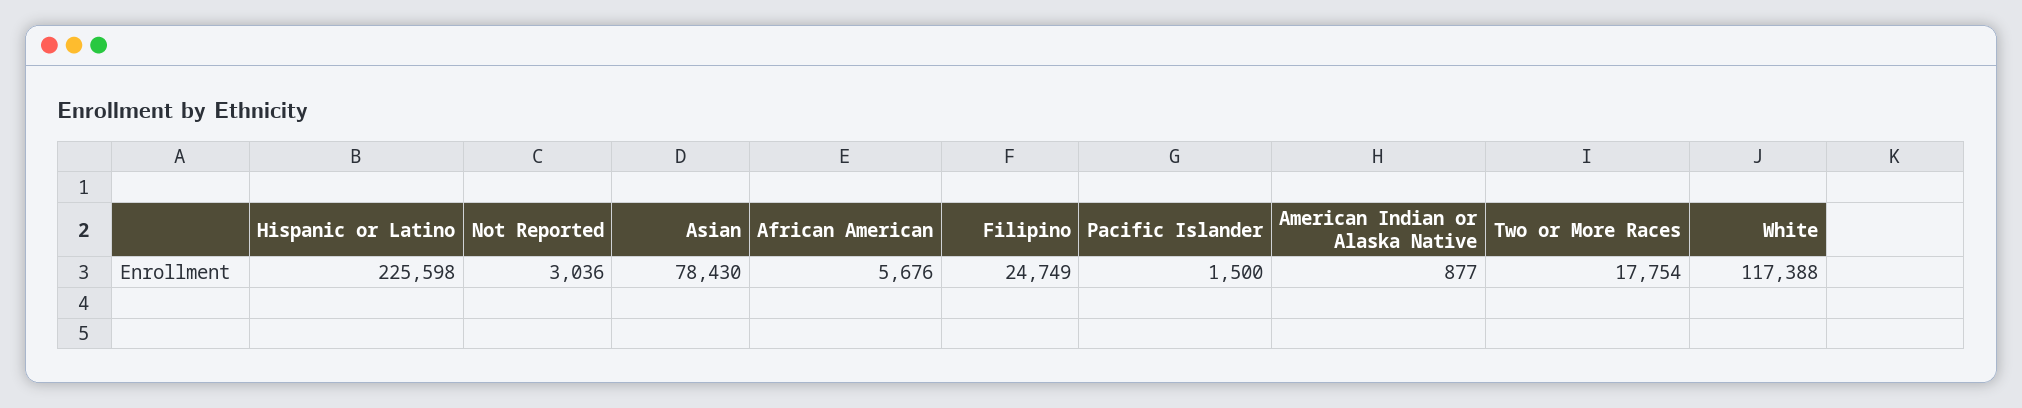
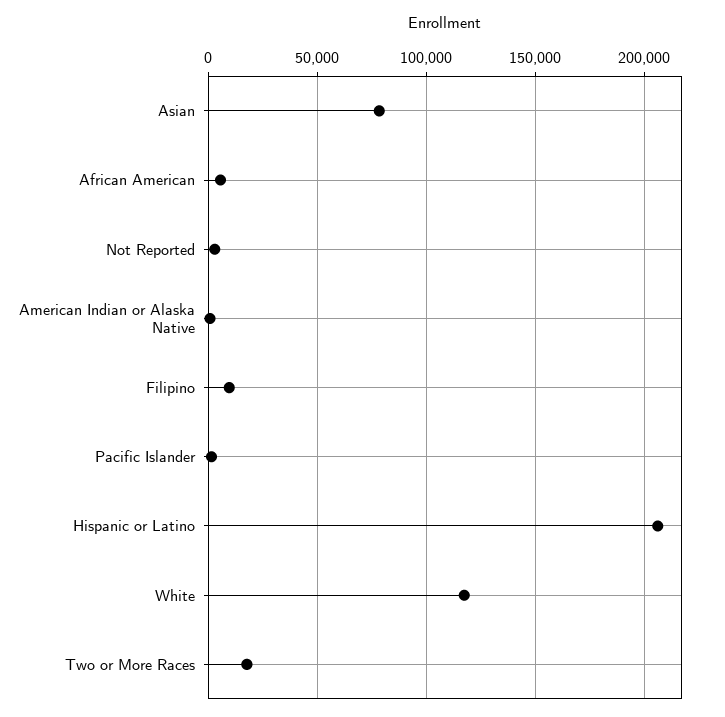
  {
-   "Hispanic or Latino": 225598,
+   "Hispanic or Latino": 205000,
    "Not Reported": 3036,
    "Asian": 78430,
    "African American": 5676,
-   "Filipino": 24749,
+   "Filipino": 10000,
    "Pacific Islander": 1500,
    "American Indian or Alaska Native": 877,
    "Two or More Races": 17754,
    "White": 117388
  }

